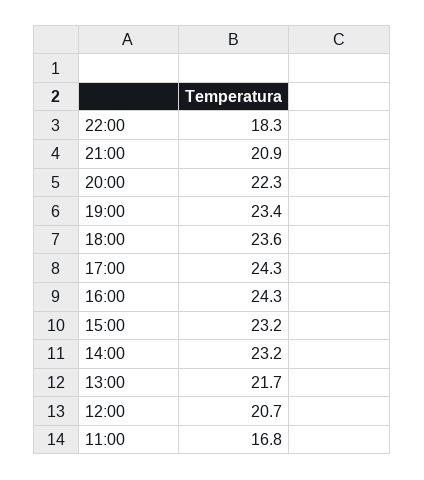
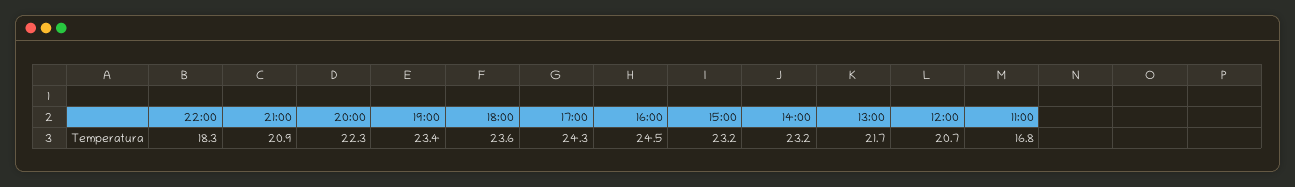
  {
    "22:00": 18.3,
    "21:00": 20.9,
    "20:00": 22.3,
    "19:00": 23.4,
    "18:00": 23.6,
    "17:00": 24.3,
-   "16:00": 24.3,
+   "16:00": 24.5,
    "15:00": 23.2,
    "14:00": 23.2,
    "13:00": 21.7,
    "12:00": 20.7,
    "11:00": 16.8
  }

